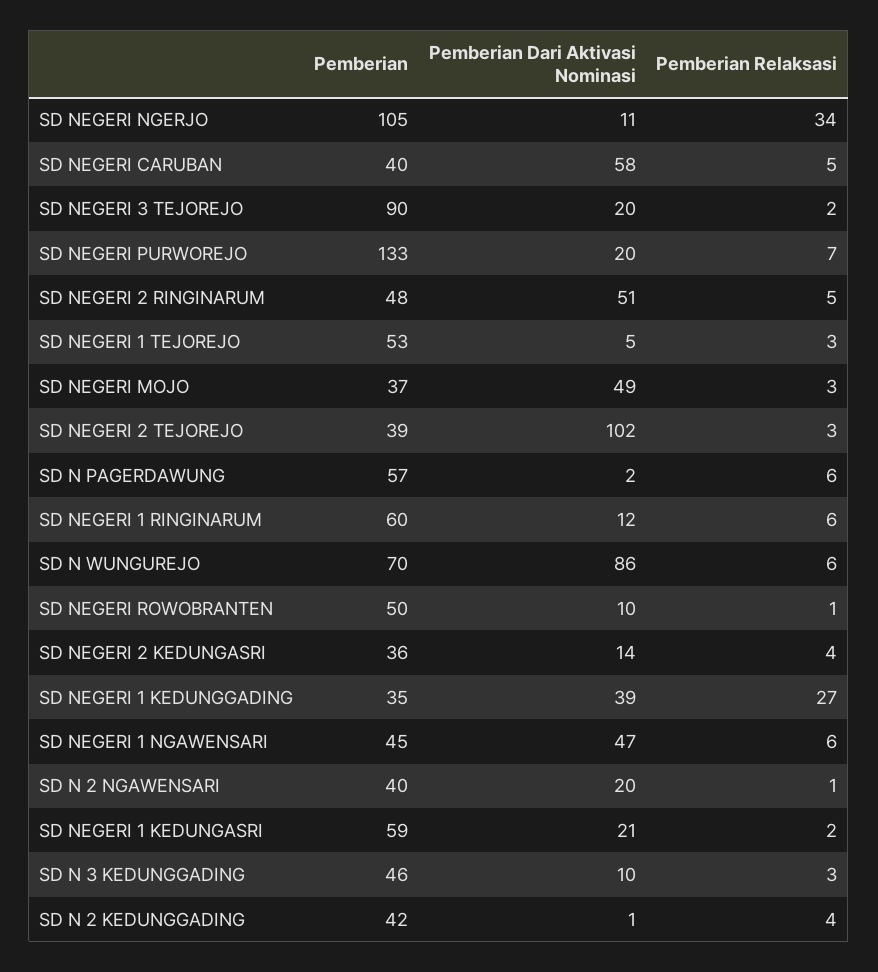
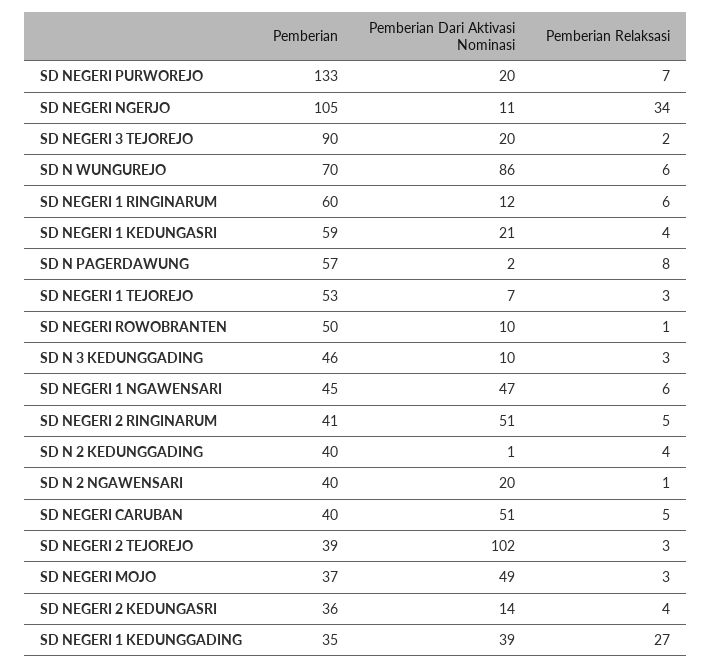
  {
    "Pemberian": {
      "SD NEGERI NGERJO": 105,
      "SD NEGERI CARUBAN": 40,
      "SD NEGERI 3 TEJOREJO": 90,
      "SD NEGERI PURWOREJO": 133,
-     "SD NEGERI 2 RINGINARUM": 48,
+     "SD NEGERI 2 RINGINARUM": 41,
      "SD NEGERI 1 TEJOREJO": 53,
      "SD NEGERI MOJO": 37,
      "SD NEGERI 2 TEJOREJO": 39,
      "SD N PAGERDAWUNG": 57,
      "SD NEGERI 1 RINGINARUM": 60,
      "SD N WUNGUREJO": 70,
      "SD NEGERI ROWOBRANTEN": 50,
      "SD NEGERI 2 KEDUNGASRI": 36,
      "SD NEGERI 1 KEDUNGGADING": 35,
      "SD NEGERI 1 NGAWENSARI": 45,
      "SD N 2 NGAWENSARI": 40,
      "SD NEGERI 1 KEDUNGASRI": 59,
      "SD N 3 KEDUNGGADING": 46,
-     "SD N 2 KEDUNGGADING": 42
+     "SD N 2 KEDUNGGADING": 40
    },
    "Pemberian Dari Aktivasi Nominasi": {
      "SD NEGERI NGERJO": 11,
-     "SD NEGERI CARUBAN": 58,
+     "SD NEGERI CARUBAN": 51,
      "SD NEGERI 3 TEJOREJO": 20,
      "SD NEGERI PURWOREJO": 20,
      "SD NEGERI 2 RINGINARUM": 51,
-     "SD NEGERI 1 TEJOREJO": 5,
+     "SD NEGERI 1 TEJOREJO": 7,
      "SD NEGERI MOJO": 49,
      "SD NEGERI 2 TEJOREJO": 102,
      "SD N PAGERDAWUNG": 2,
      "SD NEGERI 1 RINGINARUM": 12,
      "SD N WUNGUREJO": 86,
      "SD NEGERI ROWOBRANTEN": 10,
      "SD NEGERI 2 KEDUNGASRI": 14,
      "SD NEGERI 1 KEDUNGGADING": 39,
      "SD NEGERI 1 NGAWENSARI": 47,
      "SD N 2 NGAWENSARI": 20,
      "SD NEGERI 1 KEDUNGASRI": 21,
      "SD N 3 KEDUNGGADING": 10,
      "SD N 2 KEDUNGGADING": 1
    },
    "Pemberian Relaksasi": {
      "SD NEGERI NGERJO": 34,
      "SD NEGERI CARUBAN": 5,
      "SD NEGERI 3 TEJOREJO": 2,
      "SD NEGERI PURWOREJO": 7,
      "SD NEGERI 2 RINGINARUM": 5,
      "SD NEGERI 1 TEJOREJO": 3,
      "SD NEGERI MOJO": 3,
      "SD NEGERI 2 TEJOREJO": 3,
-     "SD N PAGERDAWUNG": 6,
+     "SD N PAGERDAWUNG": 8,
      "SD NEGERI 1 RINGINARUM": 6,
      "SD N WUNGUREJO": 6,
      "SD NEGERI ROWOBRANTEN": 1,
      "SD NEGERI 2 KEDUNGASRI": 4,
      "SD NEGERI 1 KEDUNGGADING": 27,
      "SD NEGERI 1 NGAWENSARI": 6,
      "SD N 2 NGAWENSARI": 1,
-     "SD NEGERI 1 KEDUNGASRI": 2,
+     "SD NEGERI 1 KEDUNGASRI": 4,
      "SD N 3 KEDUNGGADING": 3,
      "SD N 2 KEDUNGGADING": 4
    }
  }

